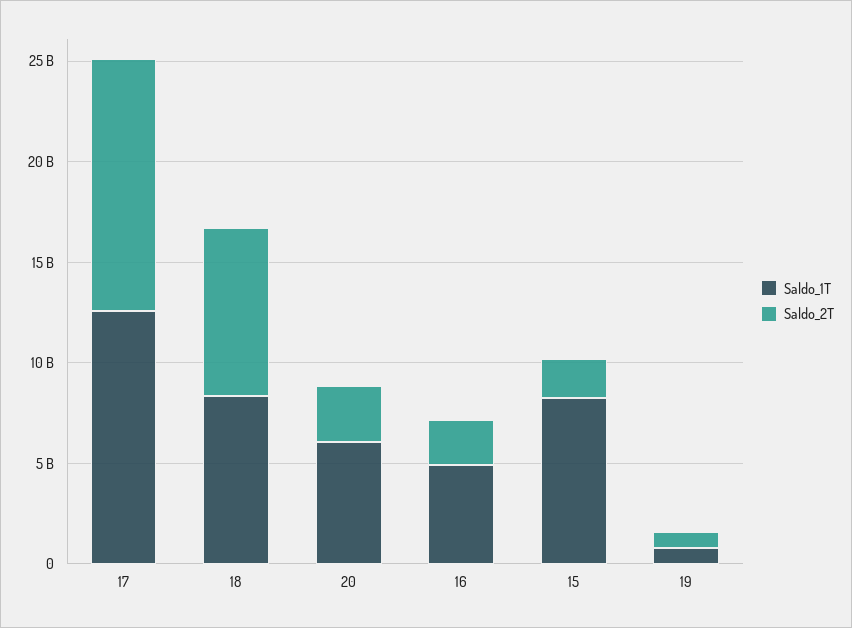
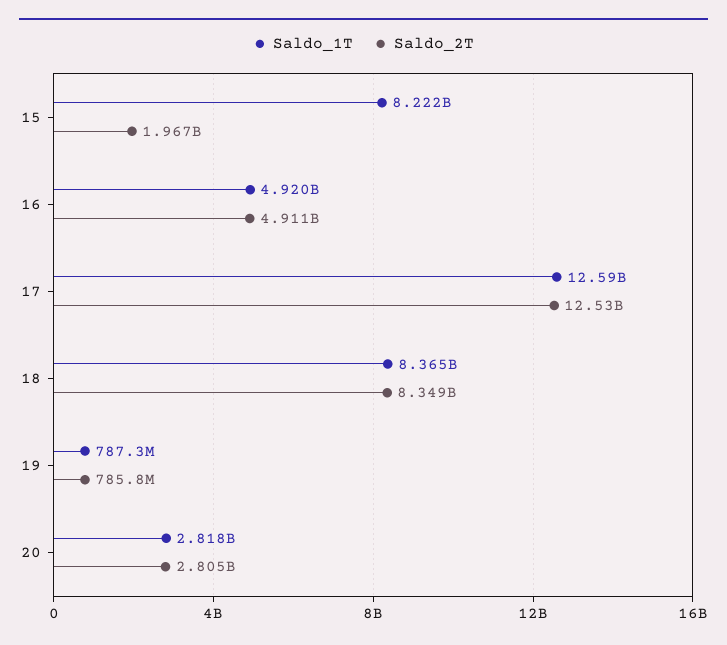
  {
    "Saldo_1T": {
      "17": 12590000000,
      "18": 8365000000,
-     "20": 6000000000,
+     "20": 2818000000,
      "16": 4920000000,
      "15": 8222000000,
      "19": 787300000
    },
    "Saldo_2T": {
      "17": 12530000000,
      "18": 8349000000,
      "20": 2805000000,
-     "16": 2000000000,
+     "16": 4911000000,
      "15": 1967000000,
      "19": 785800000
    }
  }

